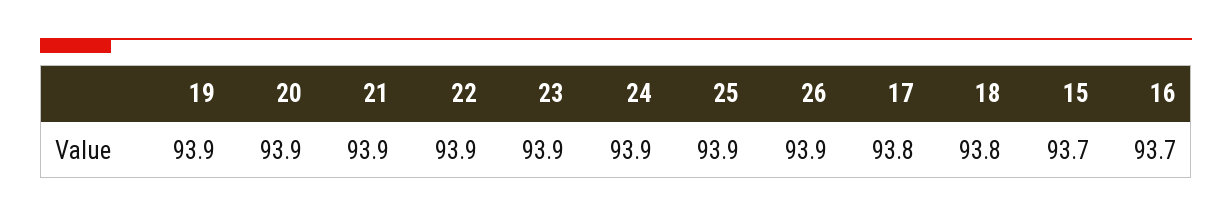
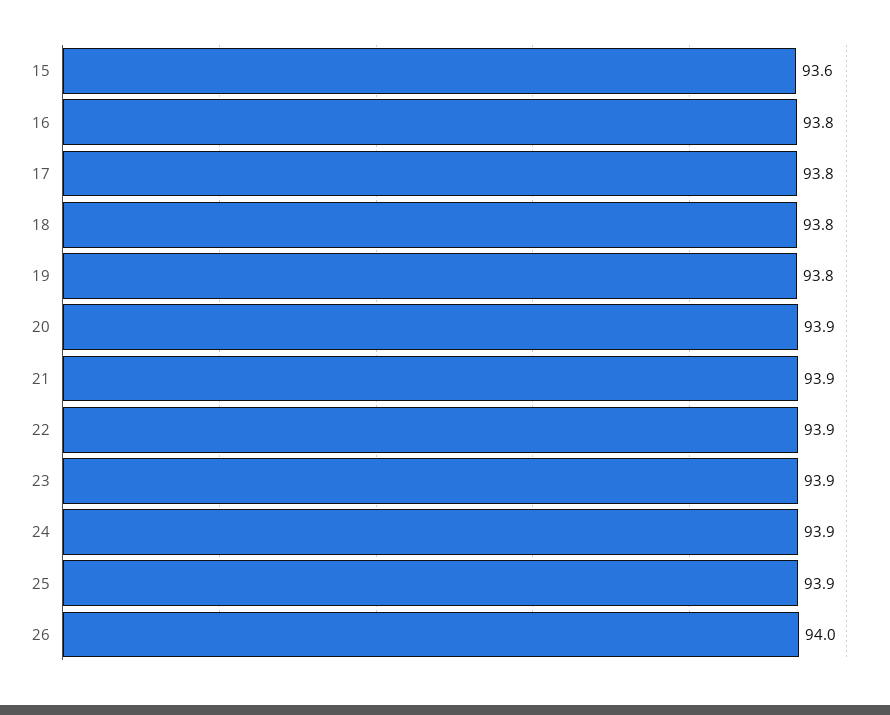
  {
-   "19": 93.9,
+   "19": 93.8,
    "20": 93.9,
    "21": 93.9,
    "22": 93.9,
    "23": 93.9,
    "24": 93.9,
    "25": 93.9,
-   "26": 93.9,
+   "26": 94,
    "17": 93.8,
    "18": 93.8,
-   "15": 93.7,
+   "15": 93.6,
-   "16": 93.7
+   "16": 93.8
  }

